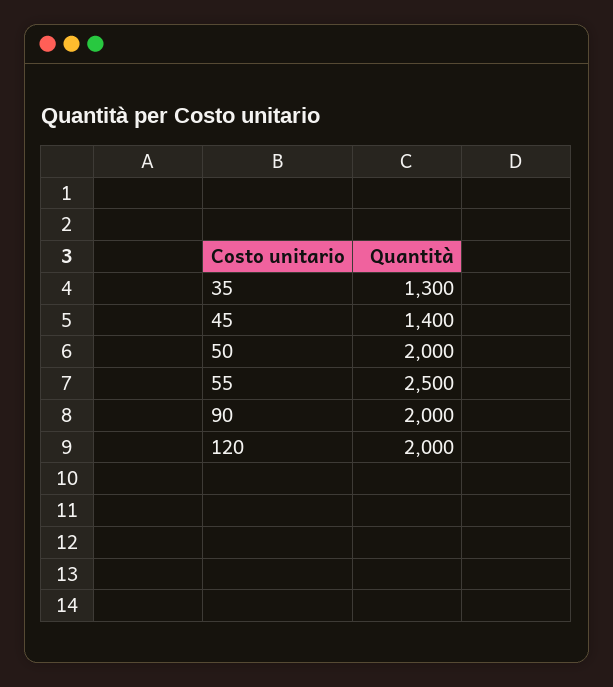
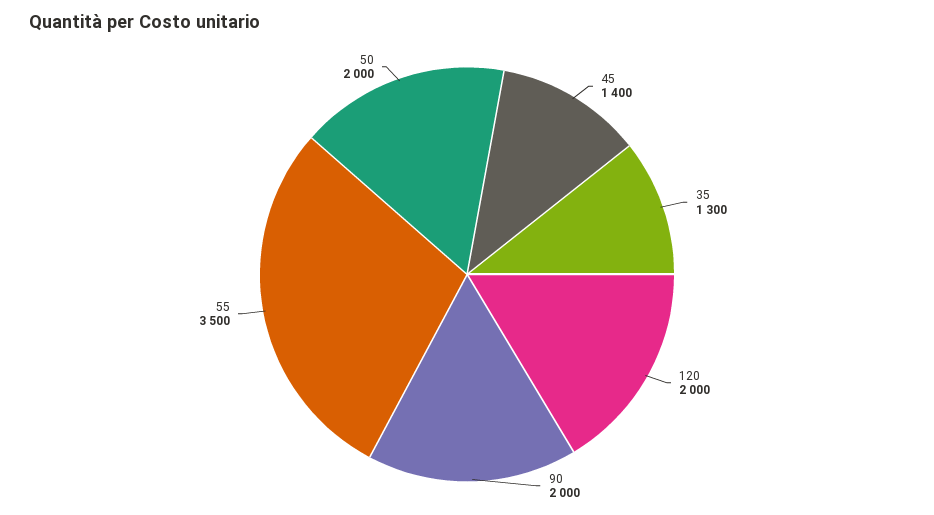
  {
    "35": 1300,
    "45": 1400,
    "50": 2000,
-   "55": 2500,
+   "55": 3500,
    "90": 2000,
    "120": 2000
  }

